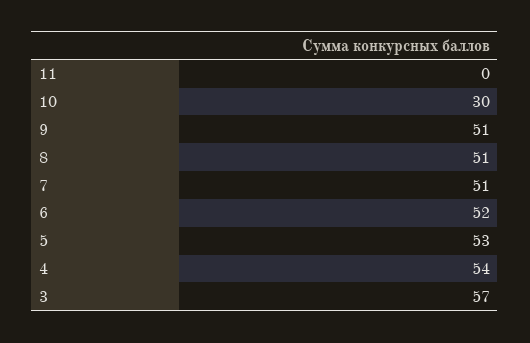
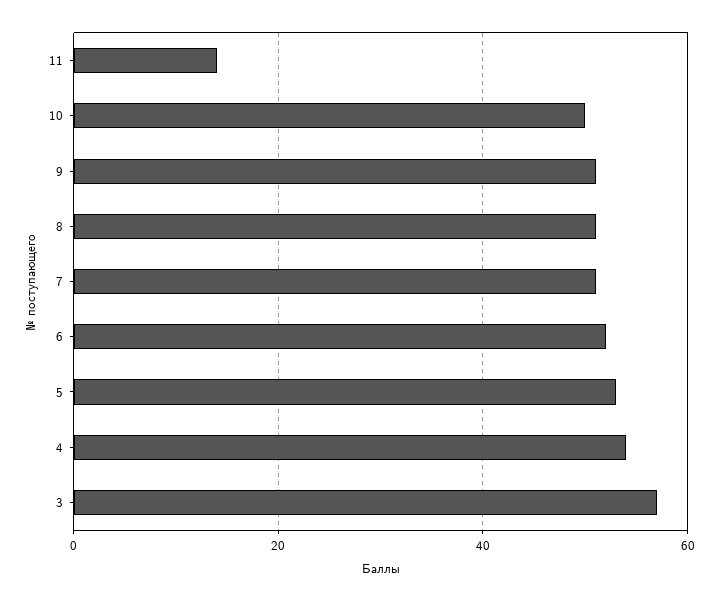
  {
-   "11": 0,
+   "11": 15,
-   "10": 30,
+   "10": 50,
    "9": 51,
    "8": 51,
    "7": 51,
    "6": 52,
    "5": 53,
    "4": 54,
    "3": 57
  }

